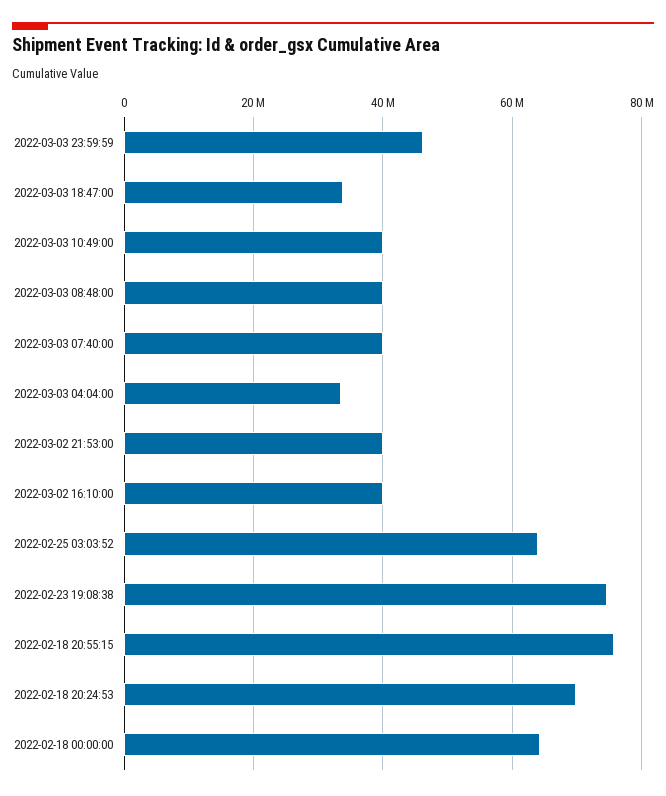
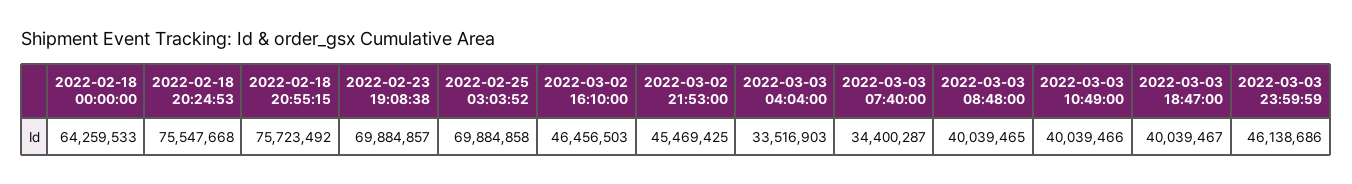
  {
    "2022-03-03 23:59:59": 46138686,
-   "2022-03-03 18:47:00": 34000000,
+   "2022-03-03 18:47:00": 40039467,
    "2022-03-03 10:49:00": 40039466,
    "2022-03-03 08:48:00": 40039465,
-   "2022-03-03 07:40:00": 40000000,
+   "2022-03-03 07:40:00": 34400287,
    "2022-03-03 04:04:00": 33516903,
-   "2022-03-02 21:53:00": 40000000,
+   "2022-03-02 21:53:00": 45469425,
-   "2022-03-02 16:10:00": 40000000,
+   "2022-03-02 16:10:00": 46456503,
-   "2022-02-25 03:03:52": 64000000,
+   "2022-02-25 03:03:52": 69884858,
-   "2022-02-23 19:08:38": 74000000,
+   "2022-02-23 19:08:38": 69884857,
    "2022-02-18 20:55:15": 75723492,
-   "2022-02-18 20:24:53": 70000000,
+   "2022-02-18 20:24:53": 75547668,
    "2022-02-18 00:00:00": 64259533
  }

